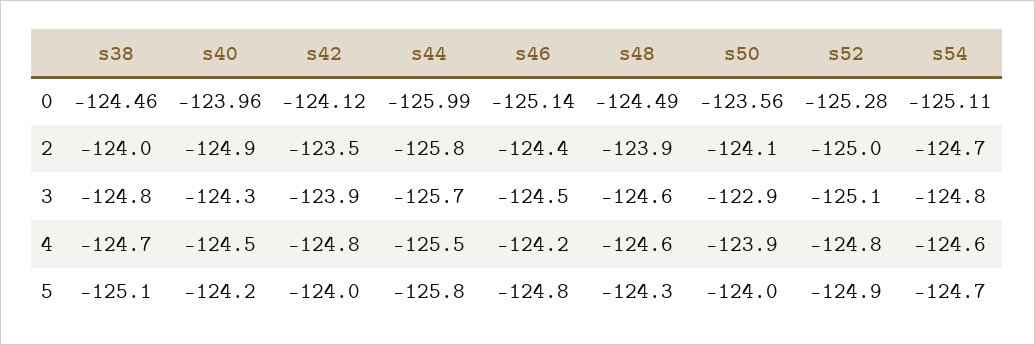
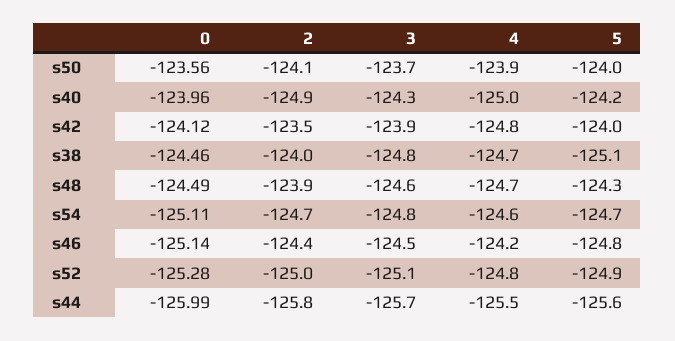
  {
    "s38": {
      "0": -124.46,
      "2": -124,
      "3": -124.8,
      "4": -124.7,
      "5": -125.1
    },
    "s40": {
      "0": -123.96,
      "2": -124.9,
      "3": -124.3,
-     "4": -124.5,
+     "4": -125,
      "5": -124.2
    },
    "s42": {
      "0": -124.12,
      "2": -123.5,
      "3": -123.9,
      "4": -124.8,
      "5": -124
    },
    "s44": {
      "0": -125.99,
      "2": -125.8,
      "3": -125.7,
      "4": -125.5,
-     "5": -125.8
+     "5": -125.6
    },
    "s46": {
      "0": -125.14,
      "2": -124.4,
      "3": -124.5,
      "4": -124.2,
      "5": -124.8
    },
    "s48": {
      "0": -124.49,
      "2": -123.9,
      "3": -124.6,
-     "4": -124.6,
+     "4": -124.7,
      "5": -124.3
    },
    "s50": {
      "0": -123.56,
      "2": -124.1,
-     "3": -122.9,
+     "3": -123.7,
      "4": -123.9,
      "5": -124
    },
    "s52": {
      "0": -125.28,
      "2": -125,
      "3": -125.1,
      "4": -124.8,
      "5": -124.9
    },
    "s54": {
      "0": -125.11,
      "2": -124.7,
      "3": -124.8,
      "4": -124.6,
      "5": -124.7
    }
  }

